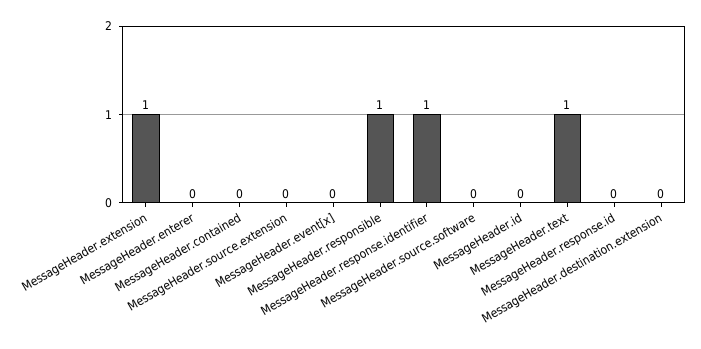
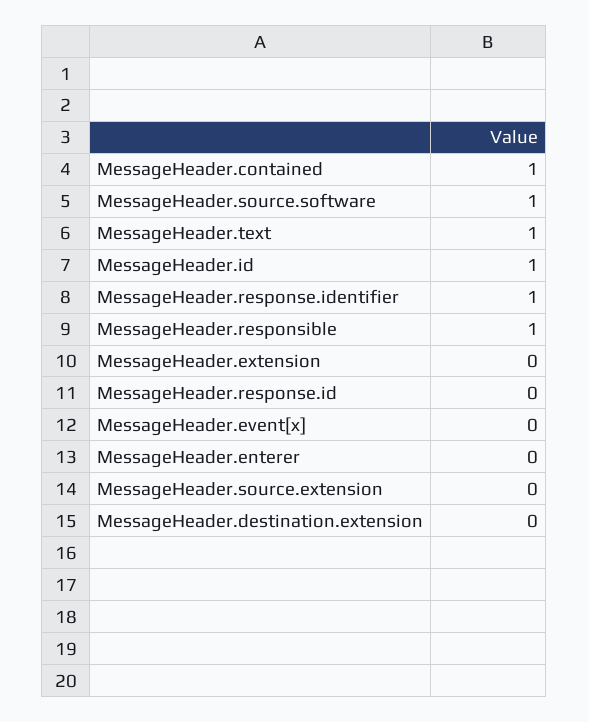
  {
-   "MessageHeader.extension": 1,
+   "MessageHeader.extension": 0,
    "MessageHeader.enterer": 0,
-   "MessageHeader.contained": 0,
+   "MessageHeader.contained": 1,
    "MessageHeader.source.extension": 0,
    "MessageHeader.event[x]": 0,
    "MessageHeader.responsible": 1,
    "MessageHeader.response.identifier": 1,
-   "MessageHeader.source.software": 0,
+   "MessageHeader.source.software": 1,
-   "MessageHeader.id": 0,
+   "MessageHeader.id": 1,
    "MessageHeader.text": 1,
    "MessageHeader.response.id": 0,
    "MessageHeader.destination.extension": 0
  }

